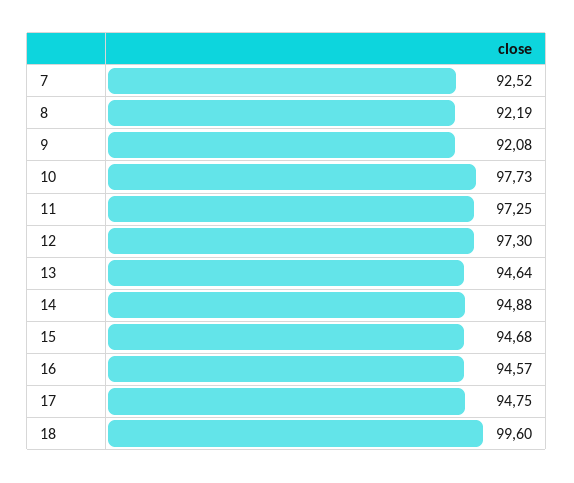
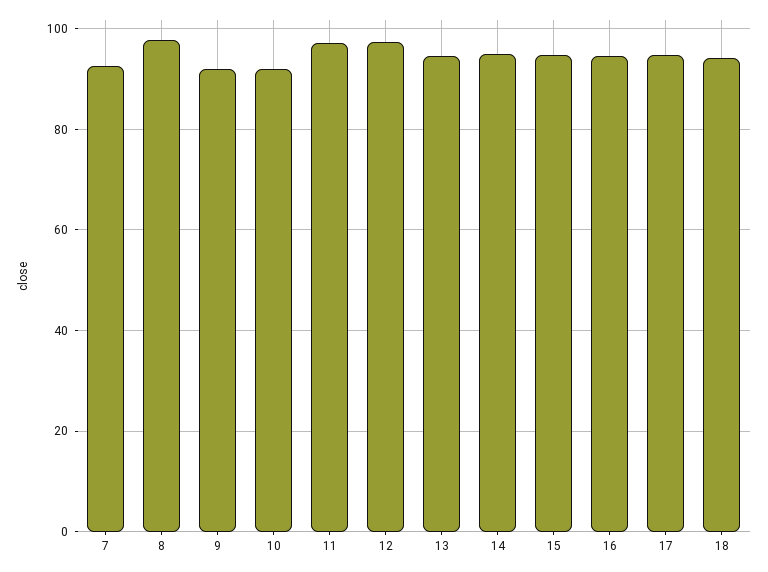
  {
    "7": 92.52,
-   "8": 92.19,
+   "8": 98,
    "9": 92.08,
-   "10": 97.73,
+   "10": 92,
    "11": 97.25,
    "12": 97.3,
    "13": 94.64,
    "14": 94.88,
    "15": 94.68,
    "16": 94.57,
    "17": 94.75,
-   "18": 99.6
+   "18": 94
  }

